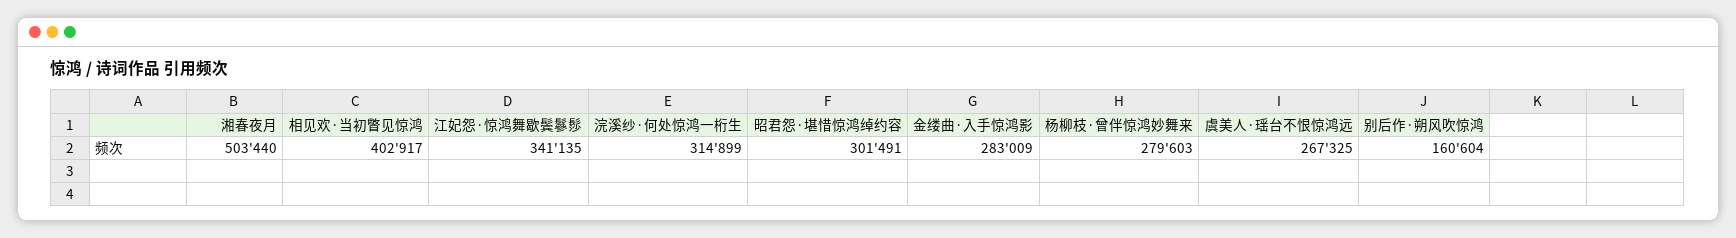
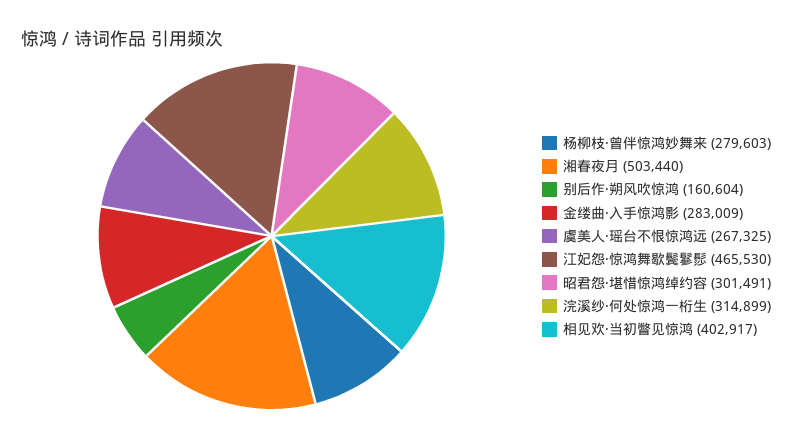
  {
    "湘春夜月": 503440,
    "相见欢·当初瞥见惊鸿": 402917,
-   "江妃怨·惊鸿舞歇鬓鬖髿": 341135,
+   "江妃怨·惊鸿舞歇鬓鬖髿": 465530,
    "浣溪纱·何处惊鸿一桁生": 314899,
    "昭君怨·堪惜惊鸿绰约容": 301491,
    "金缕曲·入手惊鸿影": 283009,
    "杨柳枝·曾伴惊鸿妙舞来": 279603,
    "虞美人·瑶台不恨惊鸿远": 267325,
    "别后作·朔风吹惊鸿": 160604
  }

